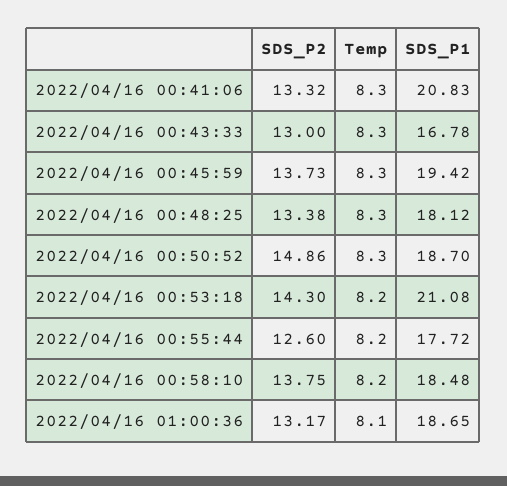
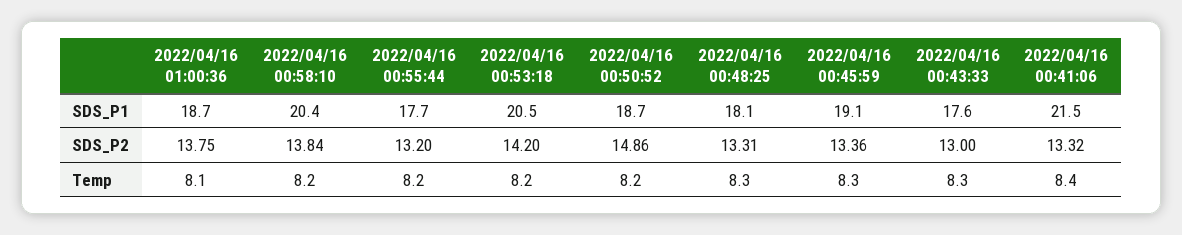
  {
    "SDS_P2": {
      "2022/04/16 00:41:06": 13.32,
      "2022/04/16 00:43:33": 13,
-     "2022/04/16 00:45:59": 13.73,
+     "2022/04/16 00:45:59": 13.36,
-     "2022/04/16 00:48:25": 13.38,
+     "2022/04/16 00:48:25": 13.31,
      "2022/04/16 00:50:52": 14.86,
-     "2022/04/16 00:53:18": 14.3,
+     "2022/04/16 00:53:18": 14.2,
-     "2022/04/16 00:55:44": 12.6,
+     "2022/04/16 00:55:44": 13.2,
-     "2022/04/16 00:58:10": 13.75,
+     "2022/04/16 00:58:10": 13.84,
-     "2022/04/16 01:00:36": 13.17
+     "2022/04/16 01:00:36": 13.75
    },
    "Temp": {
-     "2022/04/16 00:41:06": 8.3,
+     "2022/04/16 00:41:06": 8.4,
      "2022/04/16 00:43:33": 8.3,
      "2022/04/16 00:45:59": 8.3,
      "2022/04/16 00:48:25": 8.3,
-     "2022/04/16 00:50:52": 8.3,
+     "2022/04/16 00:50:52": 8.2,
      "2022/04/16 00:53:18": 8.2,
      "2022/04/16 00:55:44": 8.2,
      "2022/04/16 00:58:10": 8.2,
      "2022/04/16 01:00:36": 8.1
    },
    "SDS_P1": {
-     "2022/04/16 00:41:06": 20.83,
+     "2022/04/16 00:41:06": 21.5,
-     "2022/04/16 00:43:33": 16.78,
+     "2022/04/16 00:43:33": 17.6,
-     "2022/04/16 00:45:59": 19.42,
+     "2022/04/16 00:45:59": 19.1,
      "2022/04/16 00:48:25": 18.12,
      "2022/04/16 00:50:52": 18.7,
-     "2022/04/16 00:53:18": 21.08,
+     "2022/04/16 00:53:18": 20.5,
      "2022/04/16 00:55:44": 17.72,
-     "2022/04/16 00:58:10": 18.48,
+     "2022/04/16 00:58:10": 20.4,
      "2022/04/16 01:00:36": 18.65
    }
  }

